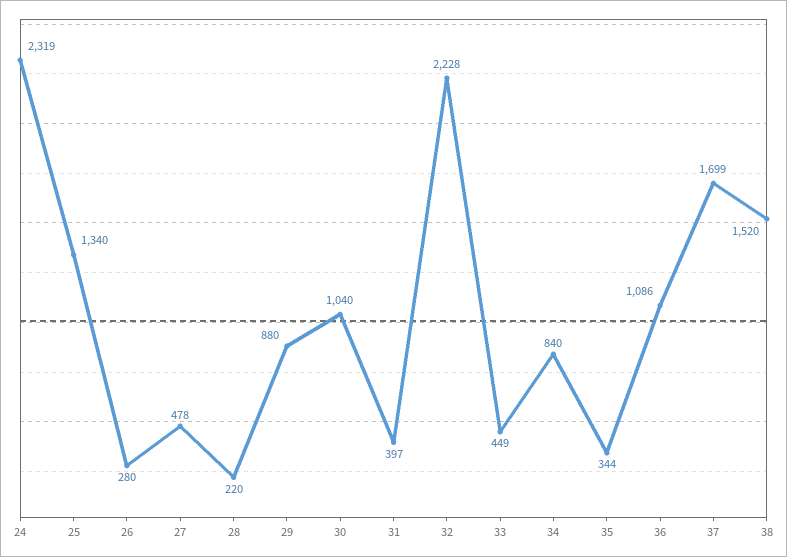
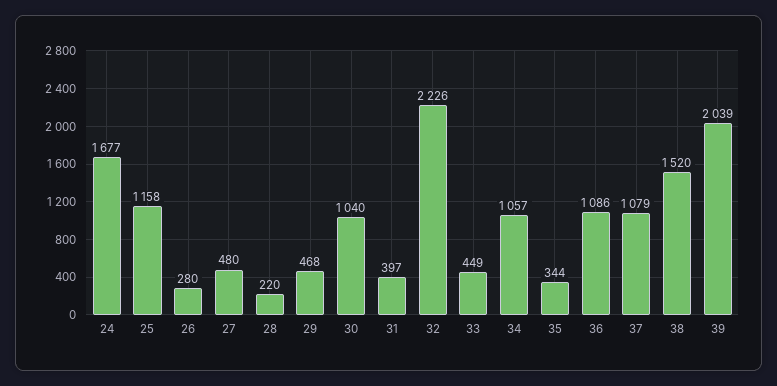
  {
-   "24": 2319,
+   "24": 1677,
-   "25": 1340,
+   "25": 1158,
    "26": 280,
-   "27": 478,
+   "27": 480,
    "28": 220,
-   "29": 880,
+   "29": 468,
    "30": 1040,
    "31": 397,
-   "32": 2228,
+   "32": 2226,
    "33": 449,
-   "34": 840,
+   "34": 1057,
    "35": 344,
    "36": 1086,
-   "37": 1699,
+   "37": 1079,
-   "38": 1520
+   "38": 1520,
+   "39": 2039
  }

